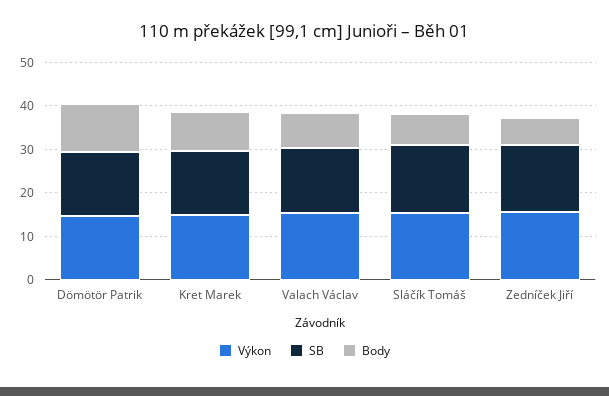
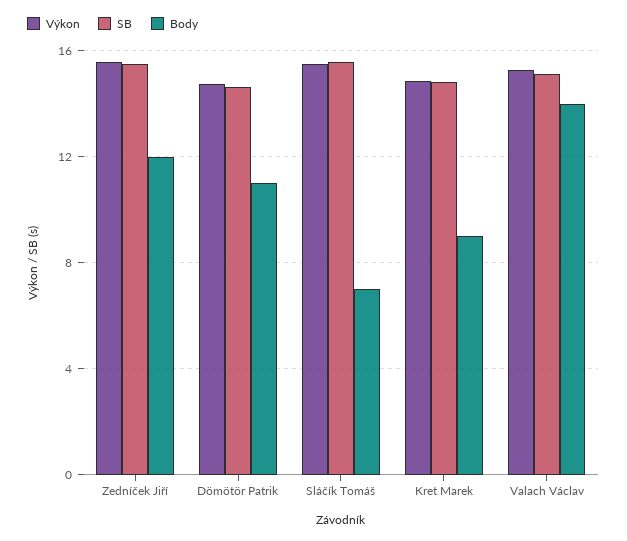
  {
    "Výkon": {
      "Dömötör Patrik": 15,
      "Kret Marek": 15,
      "Valach Václav": 15.5,
      "Sláčík Tomáš": 15.5,
      "Zedníček Jiří": 15.5
    },
    "SB": {
      "Dömötör Patrik": 14.5,
      "Kret Marek": 15,
      "Valach Václav": 15,
      "Sláčík Tomáš": 15.5,
      "Zedníček Jiří": 15.5
    },
    "Body": {
      "Dömötör Patrik": 11,
      "Kret Marek": 9,
-     "Valach Václav": 8,
+     "Valach Václav": 14,
      "Sláčík Tomáš": 7,
-     "Zedníček Jiří": 6
+     "Zedníček Jiří": 12
    }
  }

